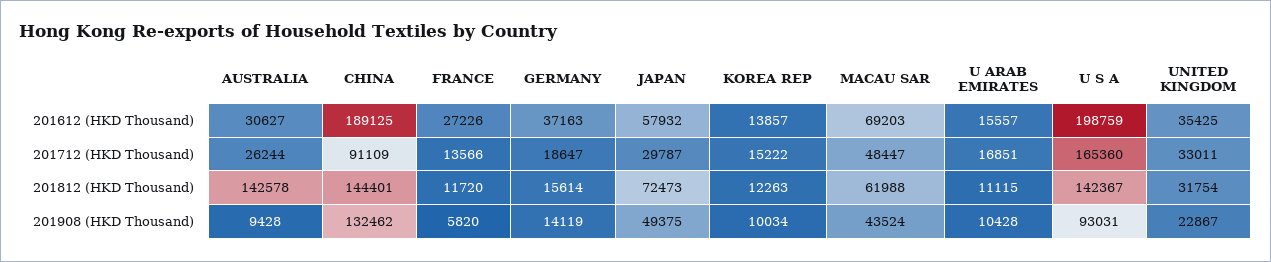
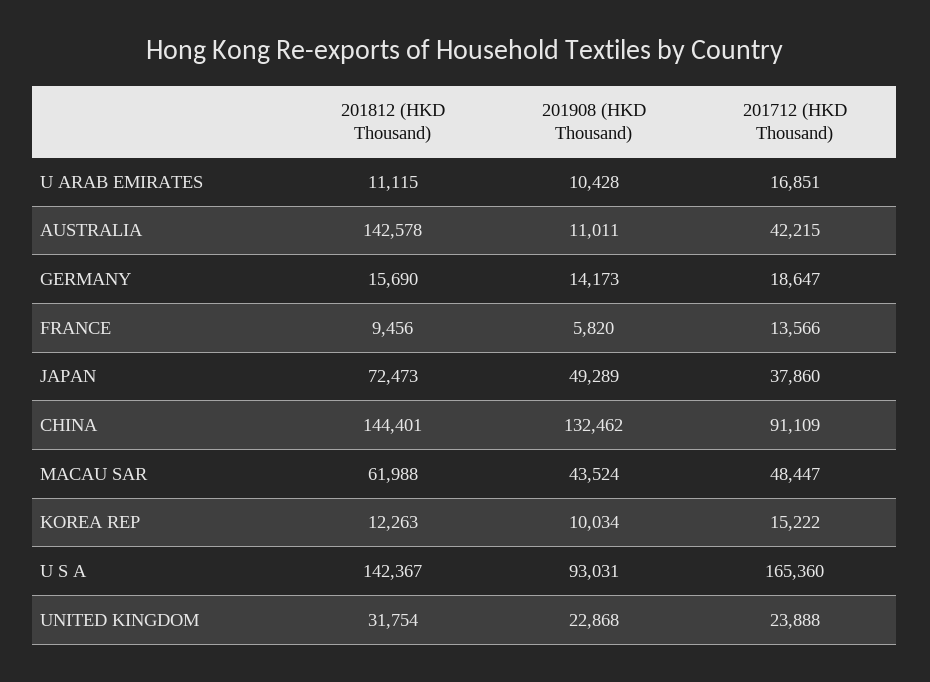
  {
    "AUSTRALIA": {
-     "201612 (HKD Thousand)": 30627,
-     "201712 (HKD Thousand)": 26244,
+     "201712 (HKD Thousand)": 42215,
      "201812 (HKD Thousand)": 142578,
-     "201908 (HKD Thousand)": 9428
+     "201908 (HKD Thousand)": 11011
    },
    "CHINA": {
-     "201612 (HKD Thousand)": 189125,
      "201712 (HKD Thousand)": 91109,
      "201812 (HKD Thousand)": 144401,
      "201908 (HKD Thousand)": 132462
    },
    "FRANCE": {
-     "201612 (HKD Thousand)": 27226,
      "201712 (HKD Thousand)": 13566,
-     "201812 (HKD Thousand)": 11720,
+     "201812 (HKD Thousand)": 9456,
      "201908 (HKD Thousand)": 5820
    },
    "GERMANY": {
-     "201612 (HKD Thousand)": 37163,
      "201712 (HKD Thousand)": 18647,
-     "201812 (HKD Thousand)": 15614,
+     "201812 (HKD Thousand)": 15690,
-     "201908 (HKD Thousand)": 14119
+     "201908 (HKD Thousand)": 14173
    },
    "JAPAN": {
-     "201612 (HKD Thousand)": 57932,
-     "201712 (HKD Thousand)": 29787,
+     "201712 (HKD Thousand)": 37860,
      "201812 (HKD Thousand)": 72473,
-     "201908 (HKD Thousand)": 49375
+     "201908 (HKD Thousand)": 49289
    },
    "KOREA REP": {
-     "201612 (HKD Thousand)": 13857,
      "201712 (HKD Thousand)": 15222,
      "201812 (HKD Thousand)": 12263,
      "201908 (HKD Thousand)": 10034
    },
    "MACAU SAR": {
-     "201612 (HKD Thousand)": 69203,
      "201712 (HKD Thousand)": 48447,
      "201812 (HKD Thousand)": 61988,
      "201908 (HKD Thousand)": 43524
    },
    "U ARAB EMIRATES": {
-     "201612 (HKD Thousand)": 15557,
      "201712 (HKD Thousand)": 16851,
      "201812 (HKD Thousand)": 11115,
      "201908 (HKD Thousand)": 10428
    },
    "U S A": {
-     "201612 (HKD Thousand)": 198759,
      "201712 (HKD Thousand)": 165360,
      "201812 (HKD Thousand)": 142367,
      "201908 (HKD Thousand)": 93031
    },
    "UNITED KINGDOM": {
-     "201612 (HKD Thousand)": 35425,
-     "201712 (HKD Thousand)": 33011,
+     "201712 (HKD Thousand)": 23888,
      "201812 (HKD Thousand)": 31754,
-     "201908 (HKD Thousand)": 22867
+     "201908 (HKD Thousand)": 22868
    }
  }

